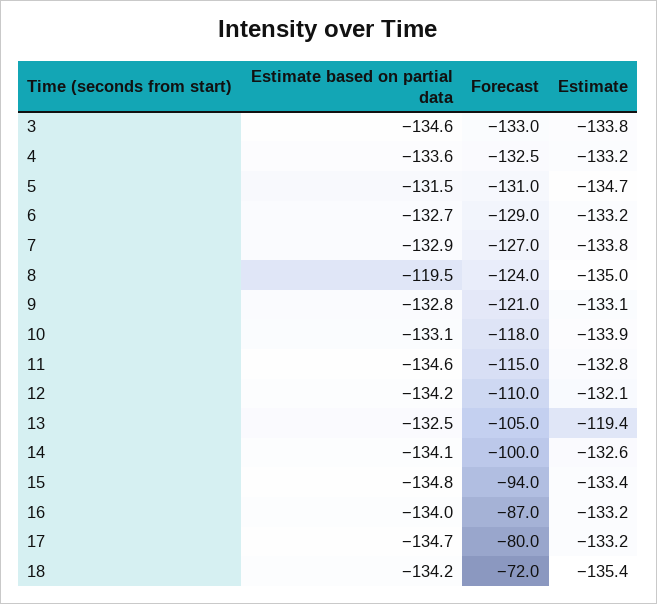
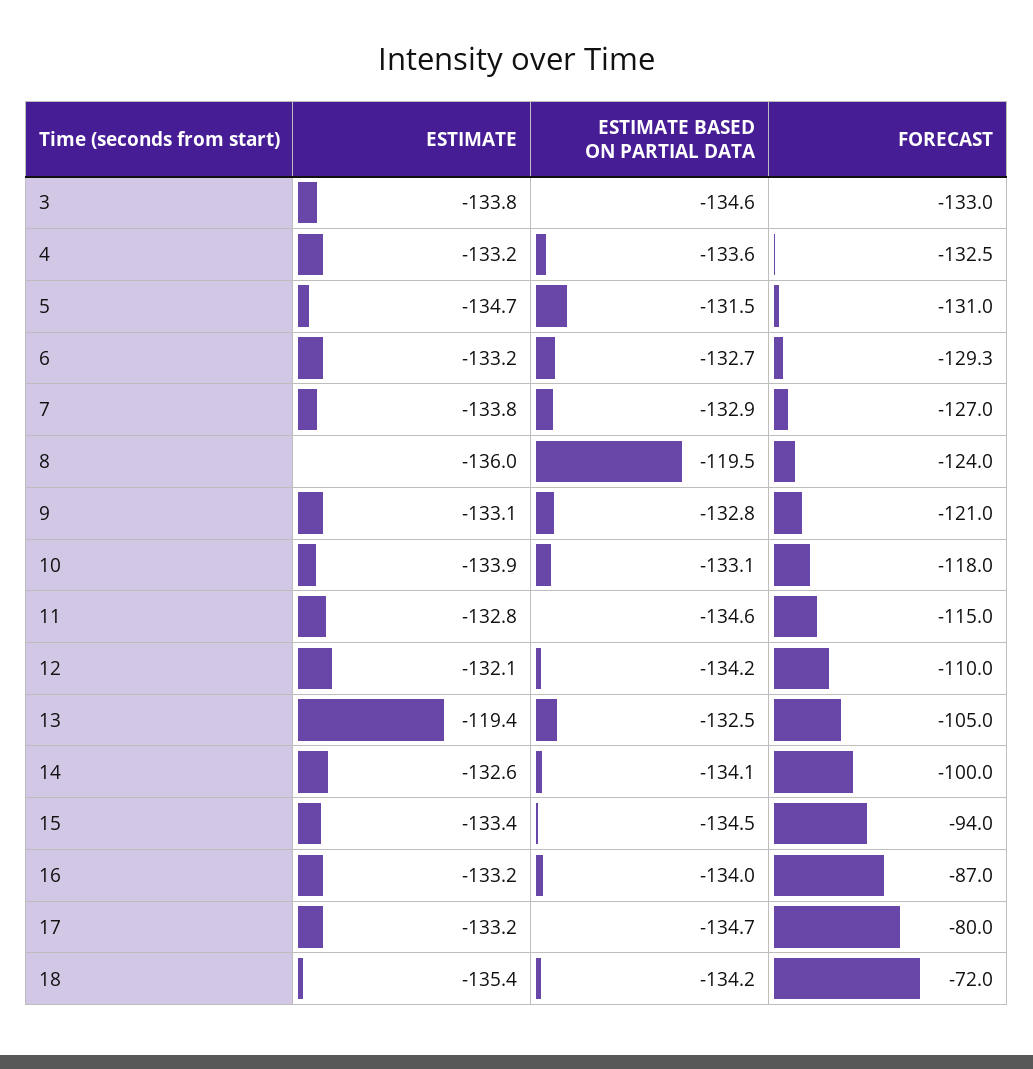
  {
    "Estimate based on partial data": {
      "3": -134.6,
      "4": -133.6,
      "5": -131.5,
      "6": -132.7,
      "7": -132.9,
      "8": -119.5,
      "9": -132.8,
      "10": -133.1,
      "11": -134.6,
      "12": -134.2,
      "13": -132.5,
      "14": -134.1,
-     "15": -134.8,
+     "15": -134.5,
      "16": -134,
      "17": -134.7,
      "18": -134.2
    },
    "Forecast": {
      "3": -133,
      "4": -132.5,
      "5": -131,
-     "6": -129,
+     "6": -129.3,
      "7": -127,
      "8": -124,
      "9": -121,
      "10": -118,
      "11": -115,
      "12": -110,
      "13": -105,
      "14": -100,
      "15": -94,
      "16": -87,
      "17": -80,
      "18": -72
    },
    "Estimate": {
      "3": -133.8,
      "4": -133.2,
      "5": -134.7,
      "6": -133.2,
      "7": -133.8,
-     "8": -135,
+     "8": -136,
      "9": -133.1,
      "10": -133.9,
      "11": -132.8,
      "12": -132.1,
      "13": -119.4,
      "14": -132.6,
      "15": -133.4,
      "16": -133.2,
      "17": -133.2,
      "18": -135.4
    }
  }

